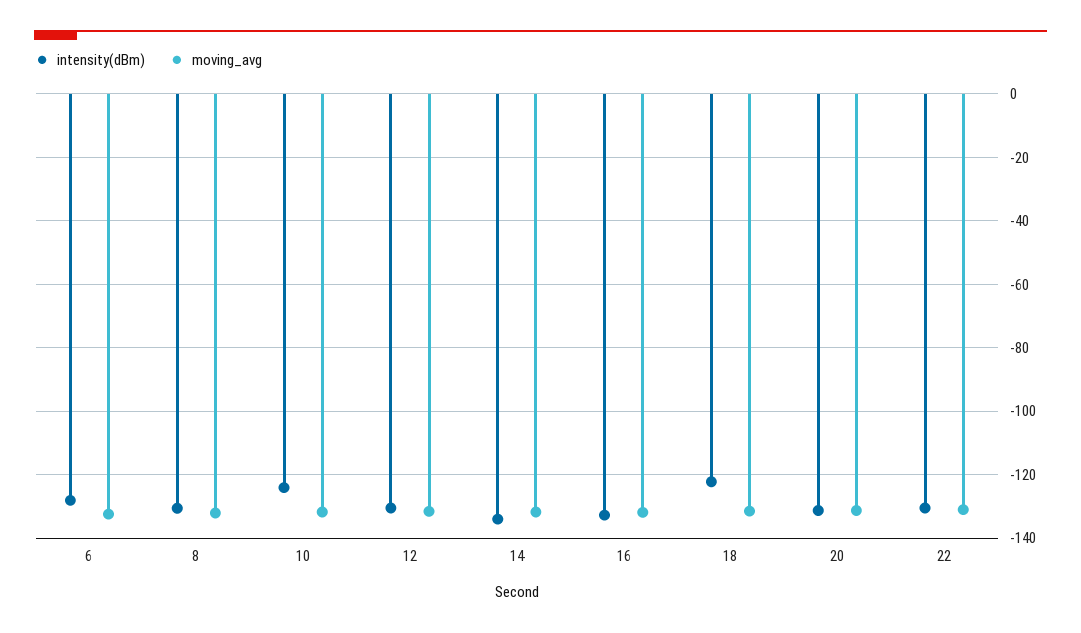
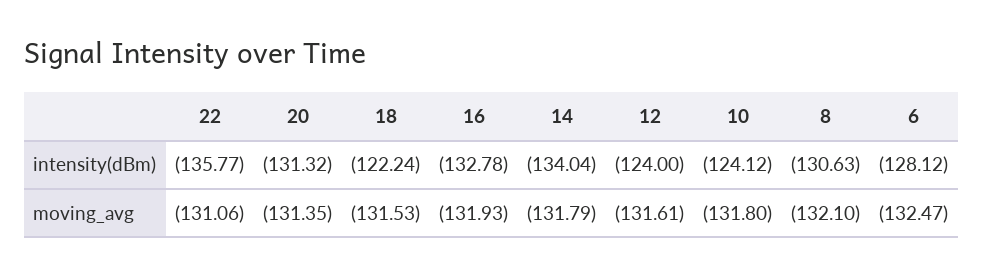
  {
    "intensity(dBm)": {
      "6": -128.12,
      "8": -130.63,
      "10": -124.12,
-     "12": -130,
+     "12": -124,
      "14": -134.04,
      "16": -132.78,
      "18": -122.24,
      "20": -131.32,
-     "22": -130
+     "22": -135.77
    },
    "moving_avg": {
      "6": -132.47,
      "8": -132.1,
      "10": -131.8,
      "12": -131.61,
      "14": -131.79,
      "16": -131.93,
      "18": -131.53,
      "20": -131.35,
      "22": -131.06
    }
  }

